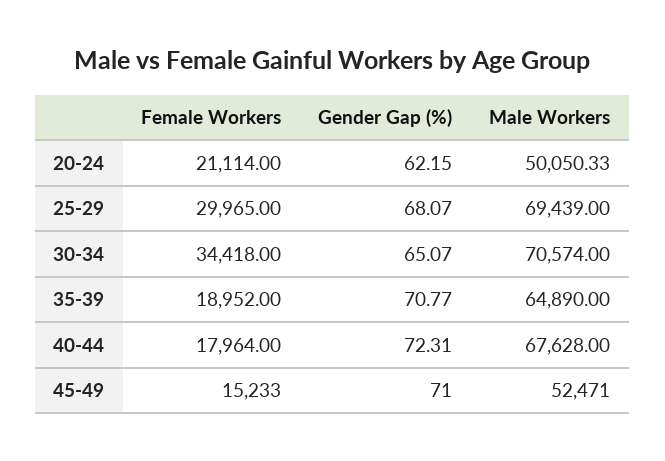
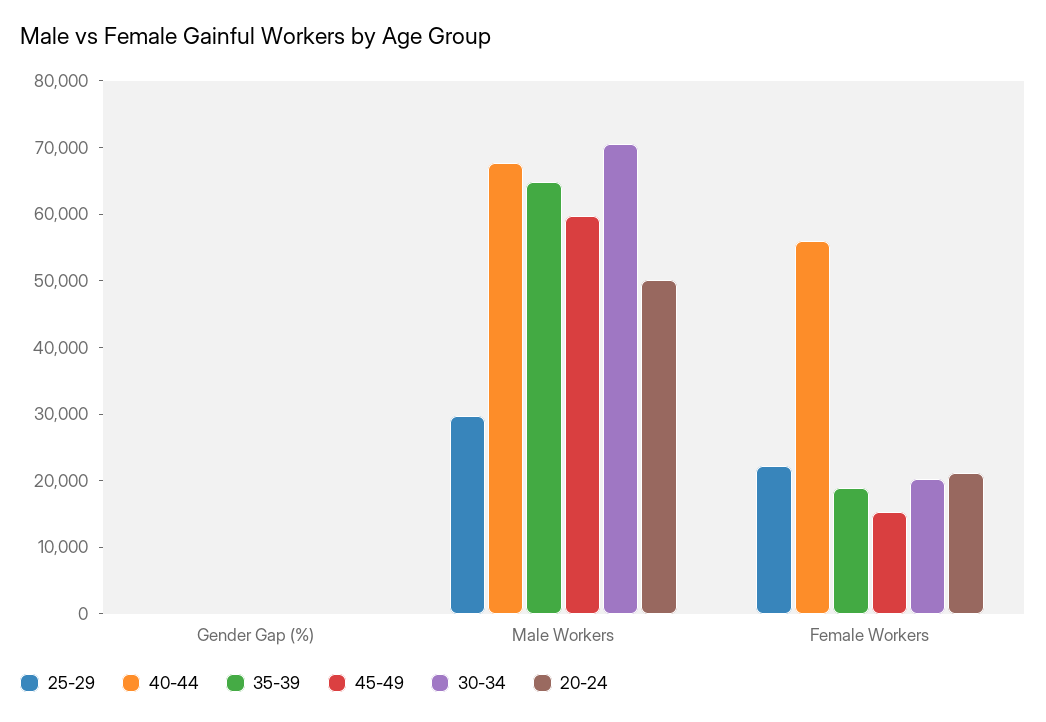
  {
    "20-24": {
      "Female Workers": 21114,
      "Gender Gap (%)": 62.15,
      "Male Workers": 50050.33
    },
    "25-29": {
-     "Female Workers": 29965,
+     "Female Workers": 22000,
      "Gender Gap (%)": 68.07,
-     "Male Workers": 69439
+     "Male Workers": 30000
    },
    "30-34": {
-     "Female Workers": 34418,
+     "Female Workers": 20000,
      "Gender Gap (%)": 65.07,
      "Male Workers": 70574
    },
    "35-39": {
      "Female Workers": 18952,
      "Gender Gap (%)": 70.77,
      "Male Workers": 64890
    },
    "40-44": {
-     "Female Workers": 17964,
+     "Female Workers": 56000,
      "Gender Gap (%)": 72.31,
      "Male Workers": 67628
    },
    "45-49": {
      "Female Workers": 15233,
      "Gender Gap (%)": 71,
-     "Male Workers": 52471
+     "Male Workers": 60000
    }
  }

